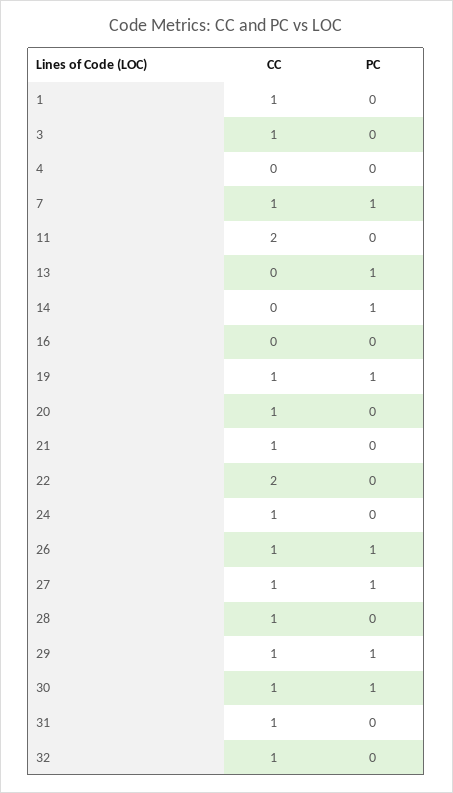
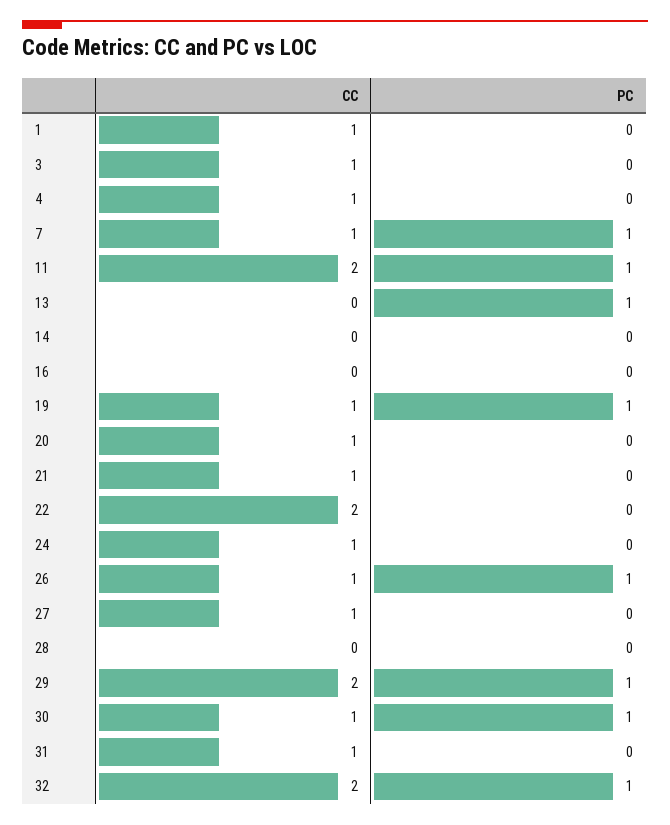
  {
    "CC": {
      "1": 1,
      "3": 1,
-     "4": 0,
+     "4": 1,
      "7": 1,
      "11": 2,
      "13": 0,
      "14": 0,
      "16": 0,
      "19": 1,
      "20": 1,
      "21": 1,
      "22": 2,
      "24": 1,
      "26": 1,
      "27": 1,
-     "28": 1,
+     "28": 0,
-     "29": 1,
+     "29": 2,
      "30": 1,
      "31": 1,
-     "32": 1
+     "32": 2
    },
    "PC": {
      "1": 0,
      "3": 0,
      "4": 0,
      "7": 1,
-     "11": 0,
+     "11": 1,
      "13": 1,
-     "14": 1,
+     "14": 0,
      "16": 0,
      "19": 1,
      "20": 0,
      "21": 0,
      "22": 0,
      "24": 0,
      "26": 1,
-     "27": 1,
+     "27": 0,
      "28": 0,
      "29": 1,
      "30": 1,
      "31": 0,
-     "32": 0
+     "32": 1
    }
  }

